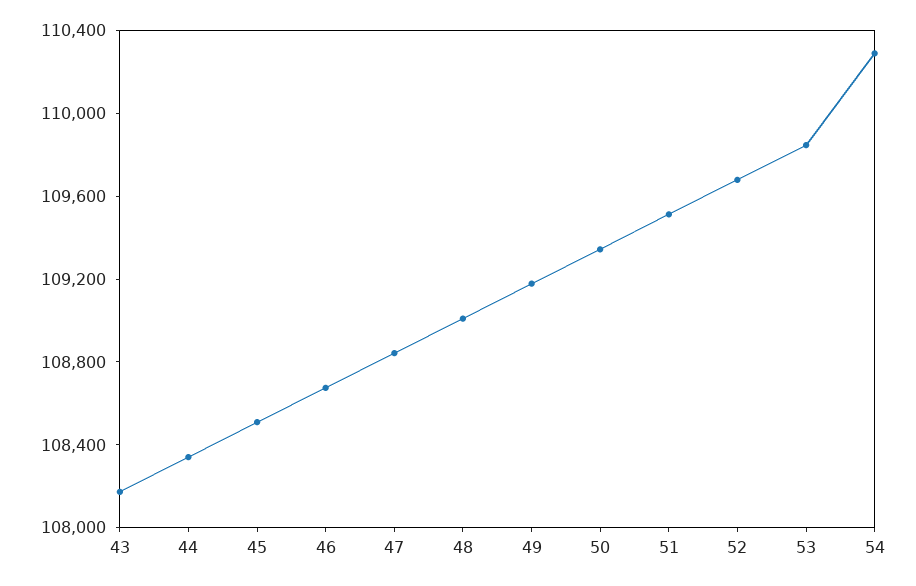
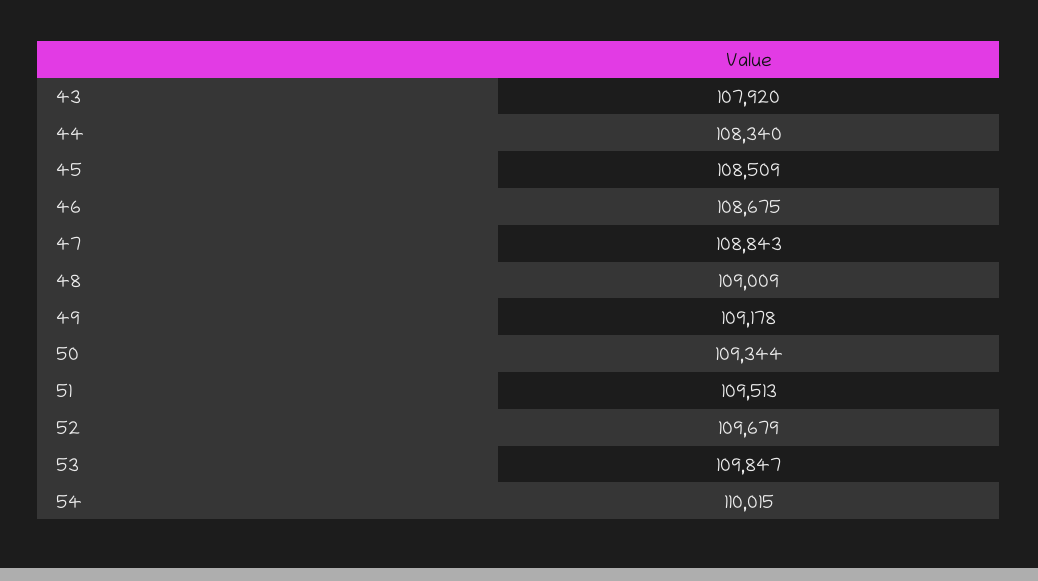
  {
-   "43": 108200,
+   "43": 107920,
    "44": 108340,
    "45": 108509,
    "46": 108675,
    "47": 108843,
    "48": 109009,
    "49": 109178,
    "50": 109344,
    "51": 109513,
    "52": 109679,
    "53": 109847,
-   "54": 110300
+   "54": 110015
  }

